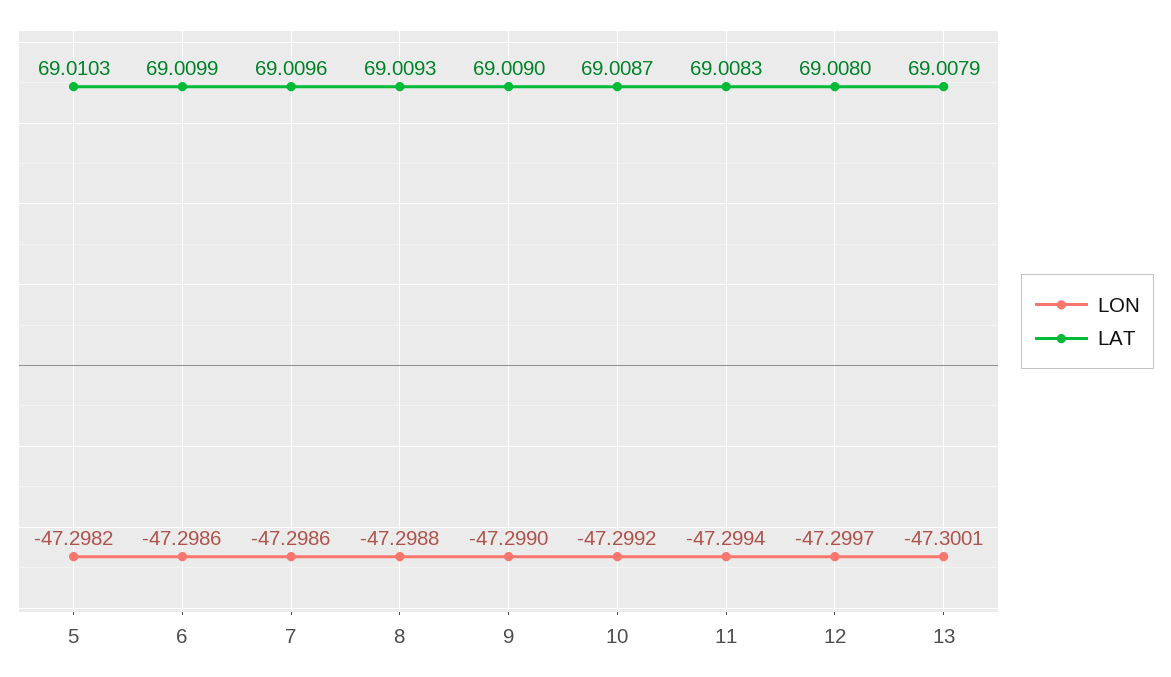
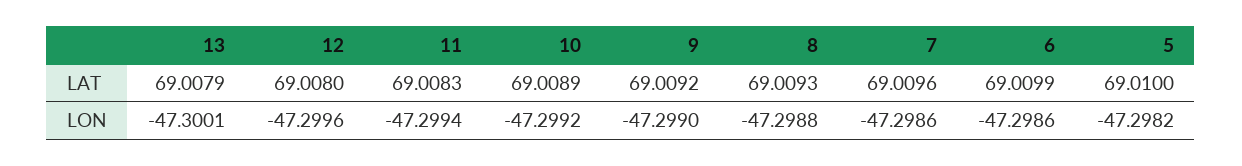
  {
    "LON": {
      "5": -47.2982,
      "6": -47.2986,
      "7": -47.2986,
      "8": -47.2988,
      "9": -47.299,
      "10": -47.2992,
      "11": -47.2994,
-     "12": -47.2997,
+     "12": -47.2996,
      "13": -47.3001
    },
    "LAT": {
-     "5": 69.0103,
+     "5": 69.01,
      "6": 69.0099,
      "7": 69.0096,
      "8": 69.0093,
-     "9": 69.009,
+     "9": 69.0092,
-     "10": 69.0087,
+     "10": 69.0089,
      "11": 69.0083,
      "12": 69.008,
      "13": 69.0079
    }
  }

